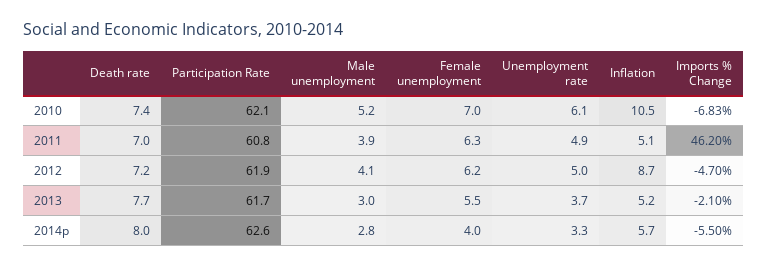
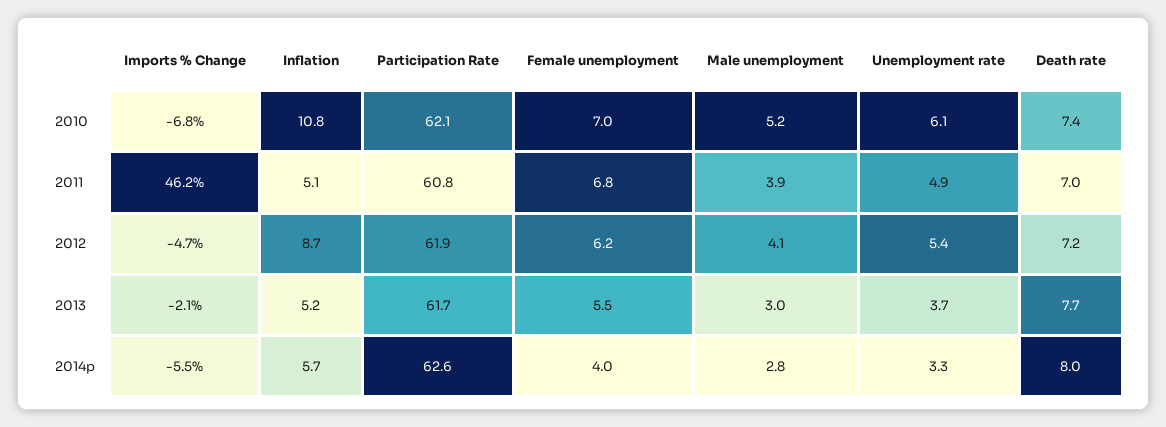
  {
    "Death rate": {
      "2010": 7.4,
      "2011": 7,
      "2012": 7.2,
      "2013": 7.7,
      "2014p": 8
    },
    "Participation Rate": {
      "2010": 62.1,
      "2011": 60.8,
      "2012": 61.9,
      "2013": 61.7,
      "2014p": 62.6
    },
    "Male unemployment": {
      "2010": 5.2,
      "2011": 3.9,
      "2012": 4.1,
      "2013": 3,
      "2014p": 2.8
    },
    "Female unemployment": {
      "2010": 7,
-     "2011": 6.3,
+     "2011": 6.8,
      "2012": 6.2,
      "2013": 5.5,
      "2014p": 4
    },
    "Unemployment rate": {
      "2010": 6.1,
      "2011": 4.9,
-     "2012": 5,
+     "2012": 5.4,
      "2013": 3.7,
      "2014p": 3.3
    },
    "Inflation": {
-     "2010": 10.5,
+     "2010": 10.8,
      "2011": 5.1,
      "2012": 8.7,
      "2013": 5.2,
      "2014p": 5.7
    },
    "Imports % Change": {
      "2010": -6.83,
      "2011": 46.2,
      "2012": -4.7,
      "2013": -2.1,
      "2014p": -5.5
    }
  }

